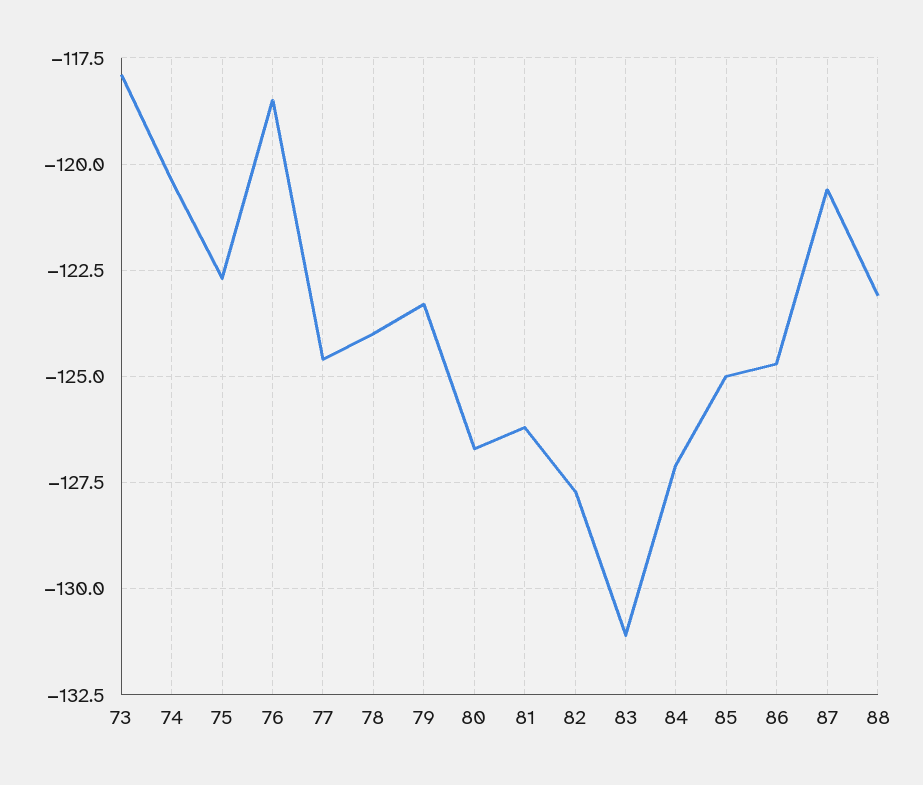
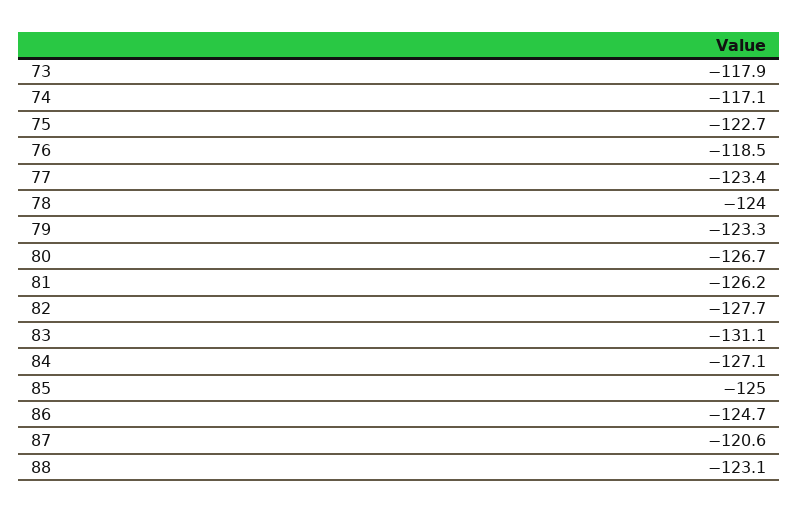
  {
    "73": -117.9,
-   "74": -120.5,
+   "74": -117.1,
    "75": -122.7,
    "76": -118.5,
-   "77": -124.5,
+   "77": -123.4,
    "78": -124,
    "79": -123.3,
    "80": -126.7,
    "81": -126.2,
    "82": -127.7,
    "83": -131.1,
    "84": -127.1,
    "85": -125,
    "86": -124.7,
    "87": -120.6,
    "88": -123.1
  }

